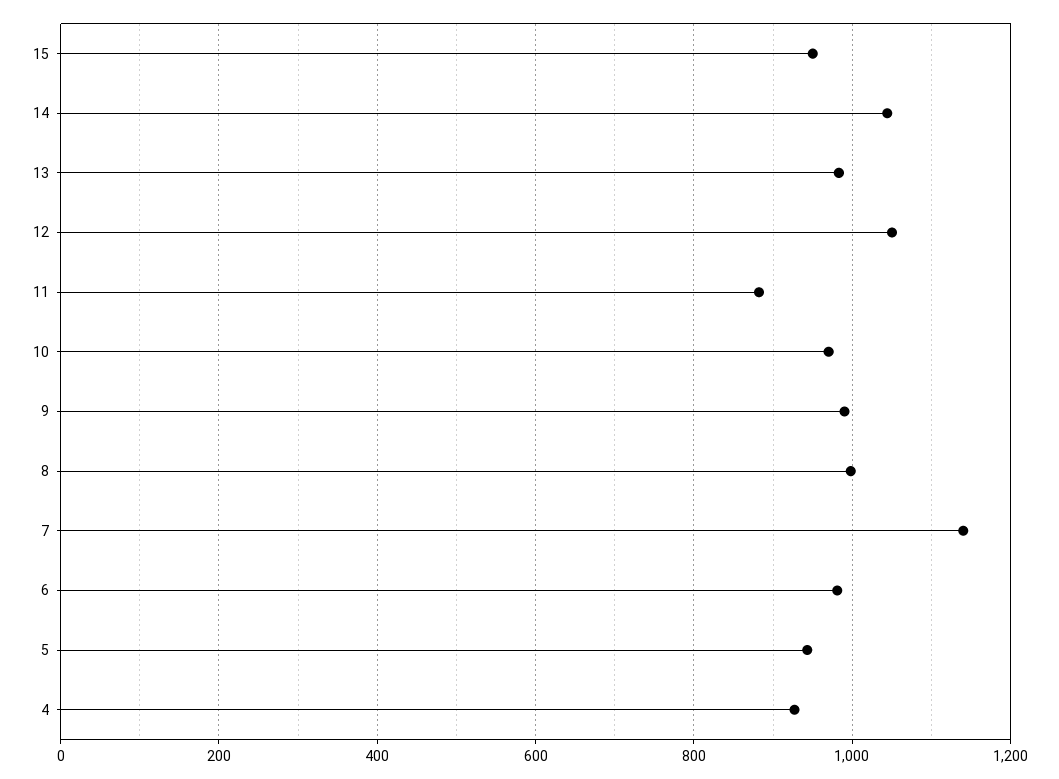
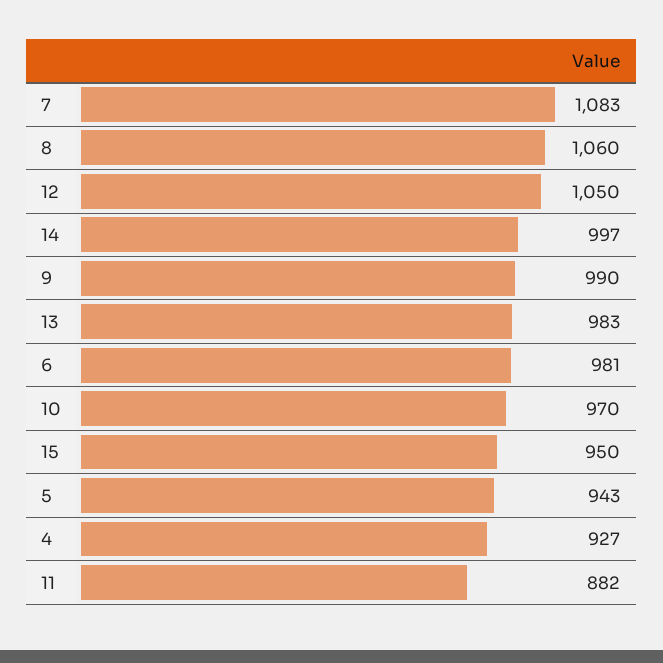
  {
    "15": 950,
-   "14": 1040,
+   "14": 997,
    "13": 983,
    "12": 1050,
    "11": 882,
    "10": 970,
    "9": 990,
-   "8": 1000,
+   "8": 1060,
-   "7": 1140,
+   "7": 1083,
    "6": 981,
    "5": 943,
    "4": 927
  }

